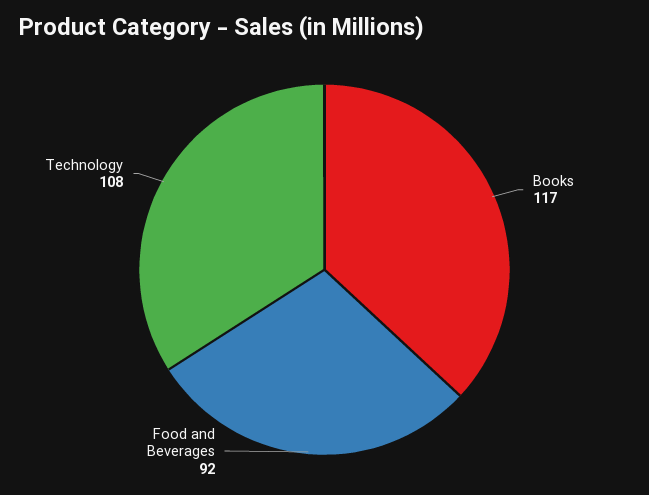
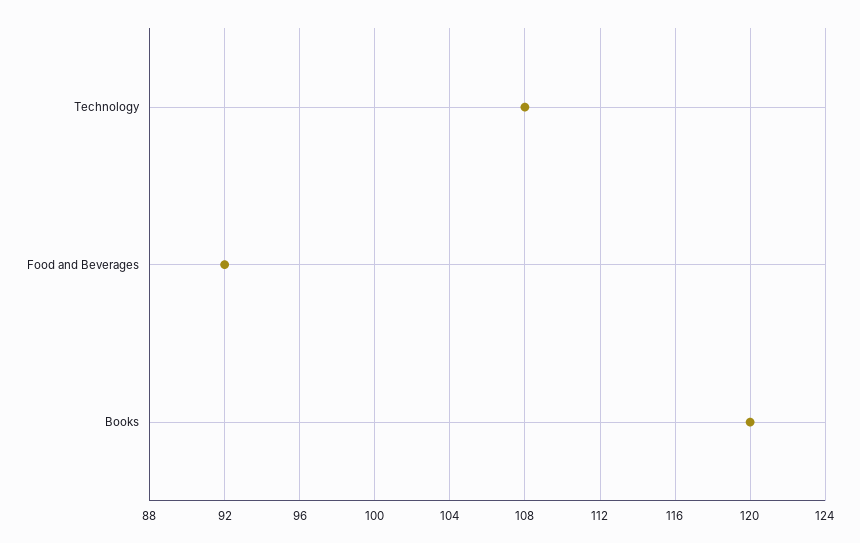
  {
-   "Books": 117,
+   "Books": 120,
    "Food and Beverages": 92,
    "Technology": 108
  }

